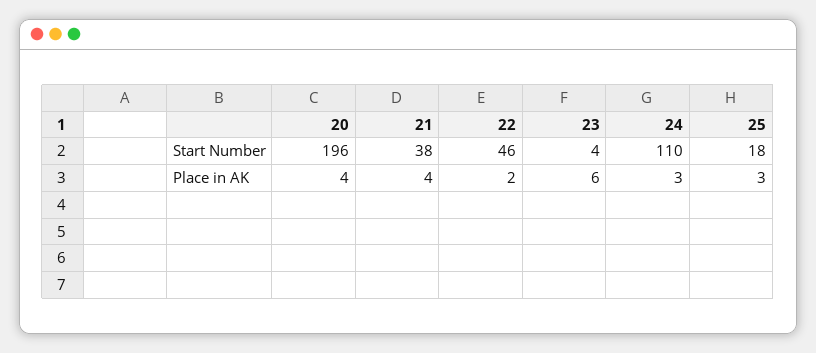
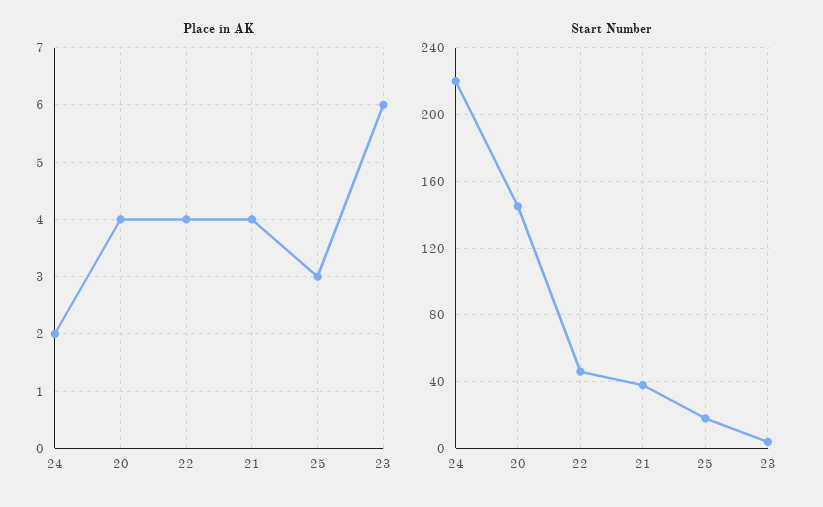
  {
    "Start Number": {
-     "20": 196,
+     "20": 145,
      "21": 38,
      "22": 46,
      "23": 4,
-     "24": 110,
+     "24": 220,
      "25": 18
    },
    "Place in AK": {
      "20": 4,
      "21": 4,
-     "22": 2,
+     "22": 4,
      "23": 6,
-     "24": 3,
+     "24": 2,
      "25": 3
    }
  }

